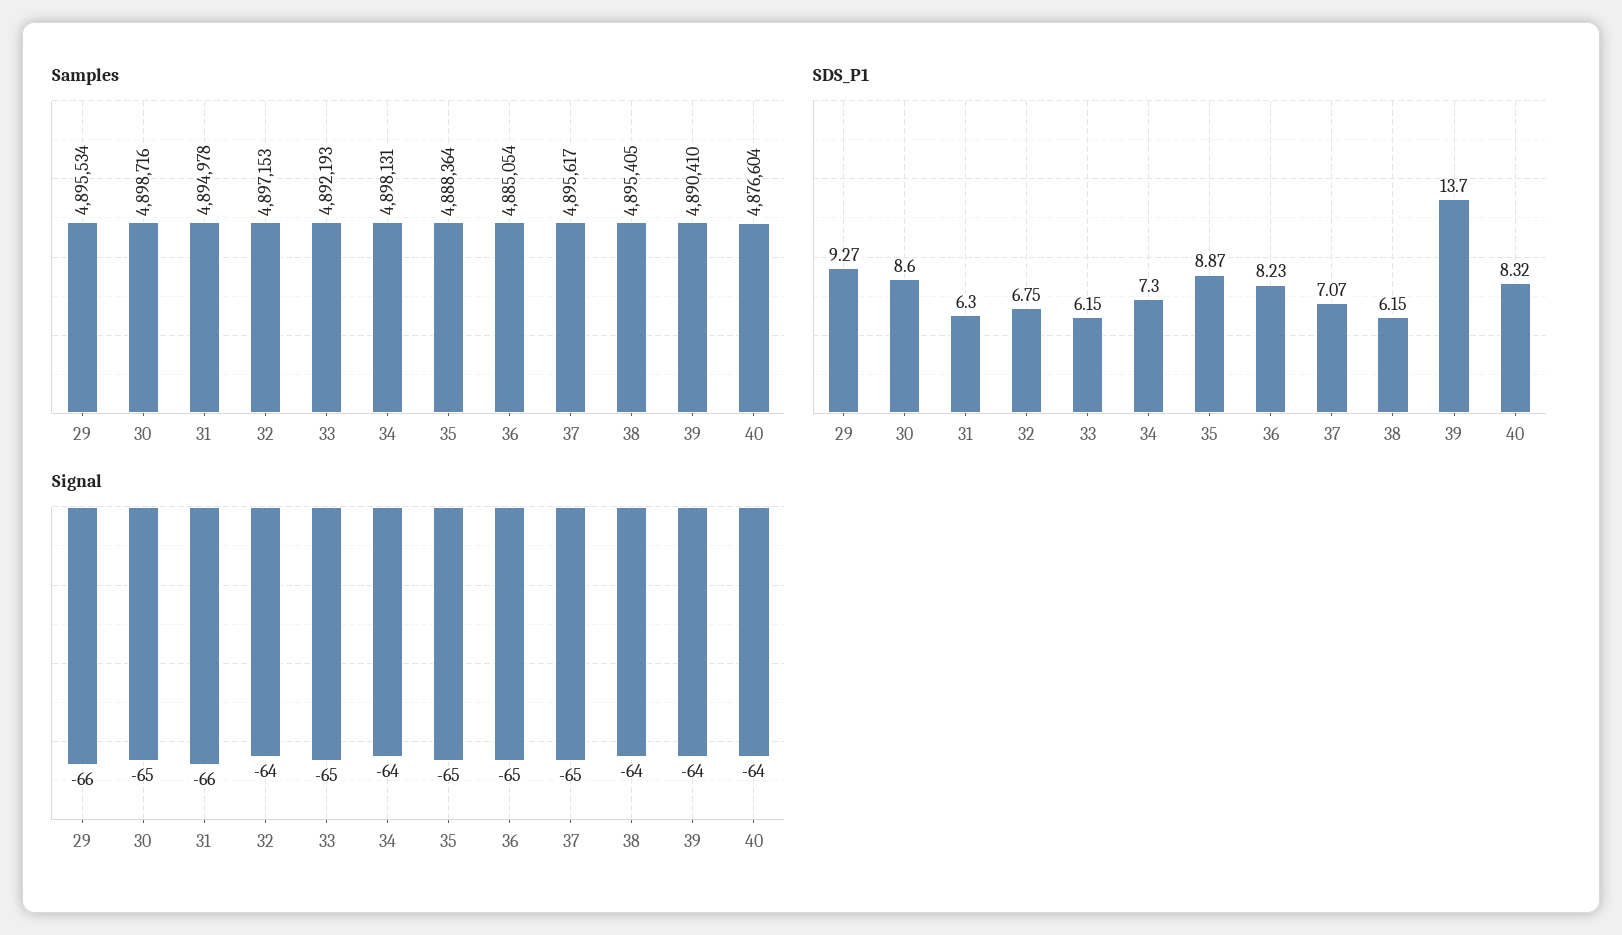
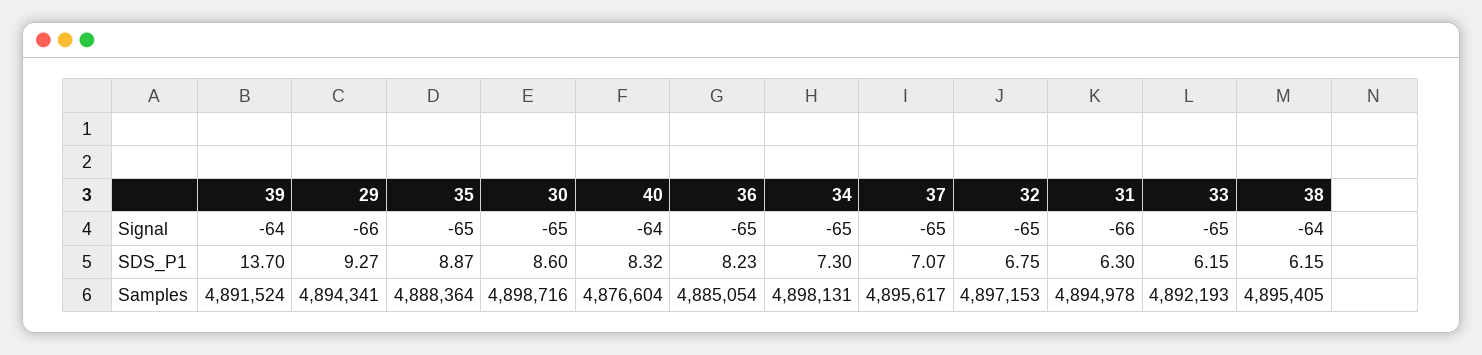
  {
    "Samples": {
-     "29": 4895534,
+     "29": 4894341,
      "30": 4898716,
      "31": 4894978,
      "32": 4897153,
      "33": 4892193,
      "34": 4898131,
      "35": 4888364,
      "36": 4885054,
      "37": 4895617,
      "38": 4895405,
-     "39": 4890410,
+     "39": 4891524,
      "40": 4876604
    },
    "SDS_P1": {
      "29": 9.27,
      "30": 8.6,
      "31": 6.3,
      "32": 6.75,
      "33": 6.15,
      "34": 7.3,
      "35": 8.87,
      "36": 8.23,
      "37": 7.07,
      "38": 6.15,
      "39": 13.7,
      "40": 8.32
    },
    "Signal": {
      "29": -66,
      "30": -65,
      "31": -66,
-     "32": -64,
+     "32": -65,
      "33": -65,
-     "34": -64,
+     "34": -65,
      "35": -65,
      "36": -65,
      "37": -65,
      "38": -64,
      "39": -64,
      "40": -64
    }
  }

